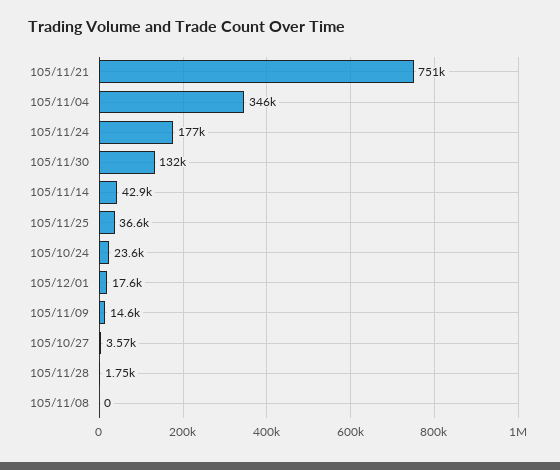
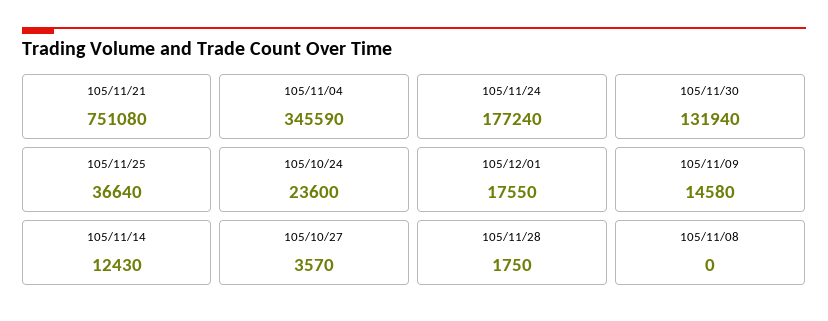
  {
    "105/11/21": 751080,
    "105/11/04": 345590,
    "105/11/24": 177240,
    "105/11/30": 131940,
-   "105/11/14": 42900,
+   "105/11/14": 12430,
    "105/11/25": 36640,
    "105/10/24": 23600,
    "105/12/01": 17550,
    "105/11/09": 14580,
    "105/10/27": 3570,
    "105/11/28": 1750,
    "105/11/08": 0
  }

